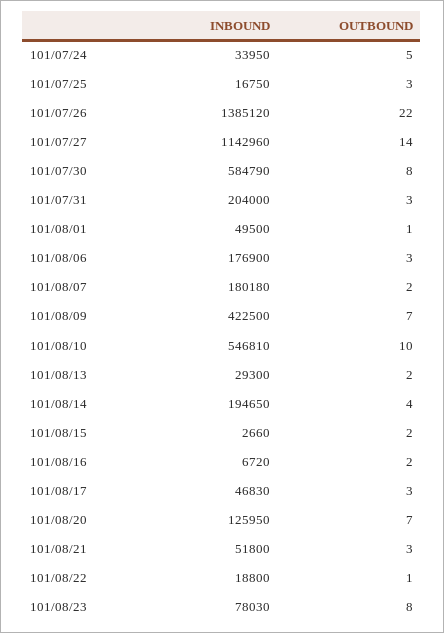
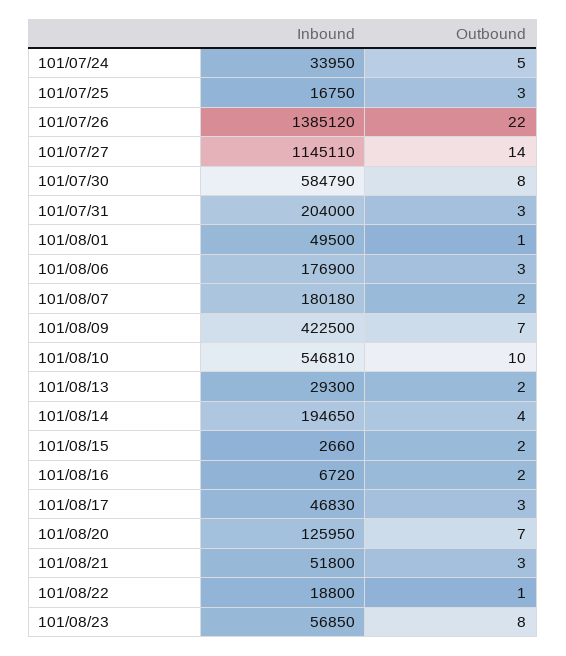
  {
    "INBOUND": {
      "101/07/24": 33950,
      "101/07/25": 16750,
      "101/07/26": 1385120,
-     "101/07/27": 1142960,
+     "101/07/27": 1145110,
      "101/07/30": 584790,
      "101/07/31": 204000,
      "101/08/01": 49500,
      "101/08/06": 176900,
      "101/08/07": 180180,
      "101/08/09": 422500,
      "101/08/10": 546810,
      "101/08/13": 29300,
      "101/08/14": 194650,
      "101/08/15": 2660,
      "101/08/16": 6720,
      "101/08/17": 46830,
      "101/08/20": 125950,
      "101/08/21": 51800,
      "101/08/22": 18800,
-     "101/08/23": 78030
+     "101/08/23": 56850
    },
    "OUTBOUND": {
      "101/07/24": 5,
      "101/07/25": 3,
      "101/07/26": 22,
      "101/07/27": 14,
      "101/07/30": 8,
      "101/07/31": 3,
      "101/08/01": 1,
      "101/08/06": 3,
      "101/08/07": 2,
      "101/08/09": 7,
      "101/08/10": 10,
      "101/08/13": 2,
      "101/08/14": 4,
      "101/08/15": 2,
      "101/08/16": 2,
      "101/08/17": 3,
      "101/08/20": 7,
      "101/08/21": 3,
      "101/08/22": 1,
      "101/08/23": 8
    }
  }

